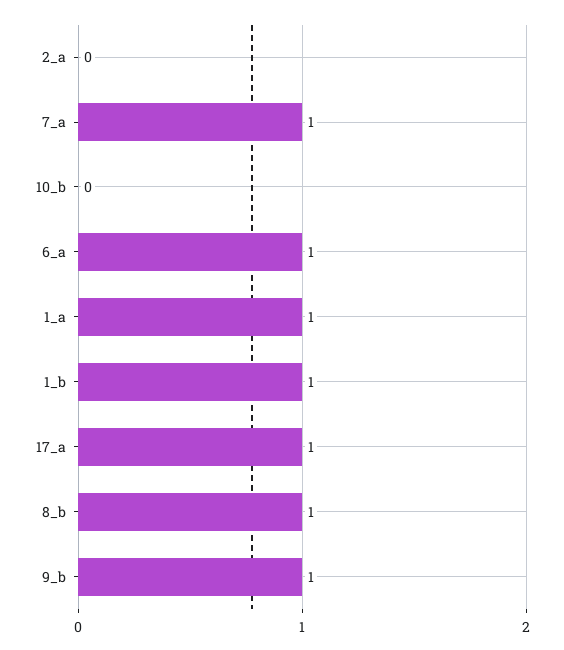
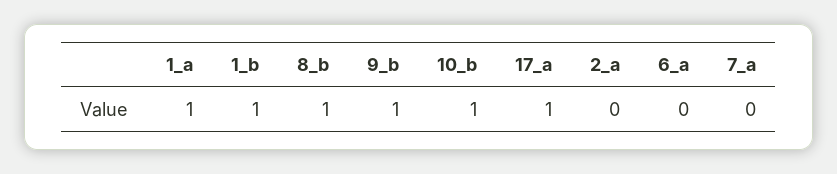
  {
    "2_a": 0,
-   "7_a": 1,
+   "7_a": 0,
-   "10_b": 0,
+   "10_b": 1,
-   "6_a": 1,
+   "6_a": 0,
    "1_a": 1,
    "1_b": 1,
    "17_a": 1,
    "8_b": 1,
    "9_b": 1
  }

